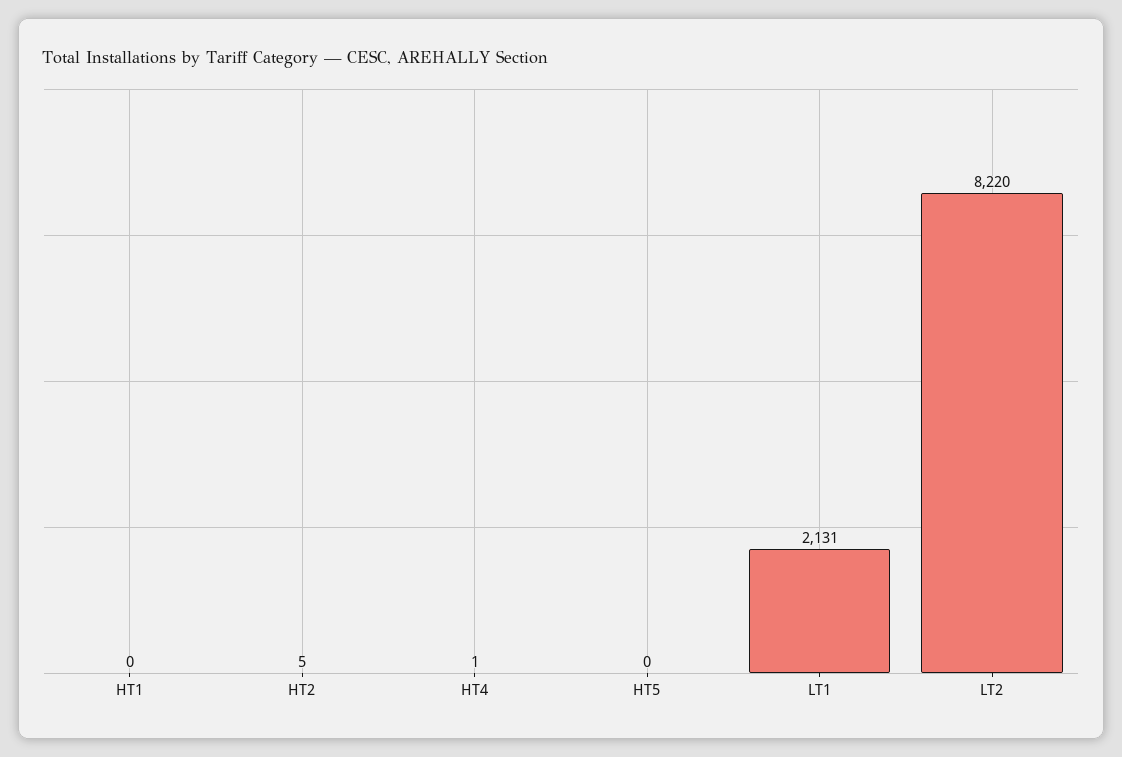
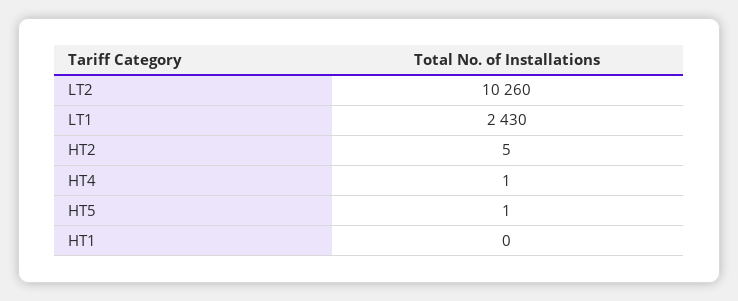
  {
    "HT1": 0,
    "HT2": 5,
    "HT4": 1,
-   "HT5": 0,
+   "HT5": 1,
-   "LT1": 2131,
+   "LT1": 2430,
-   "LT2": 8220
+   "LT2": 10260
  }

